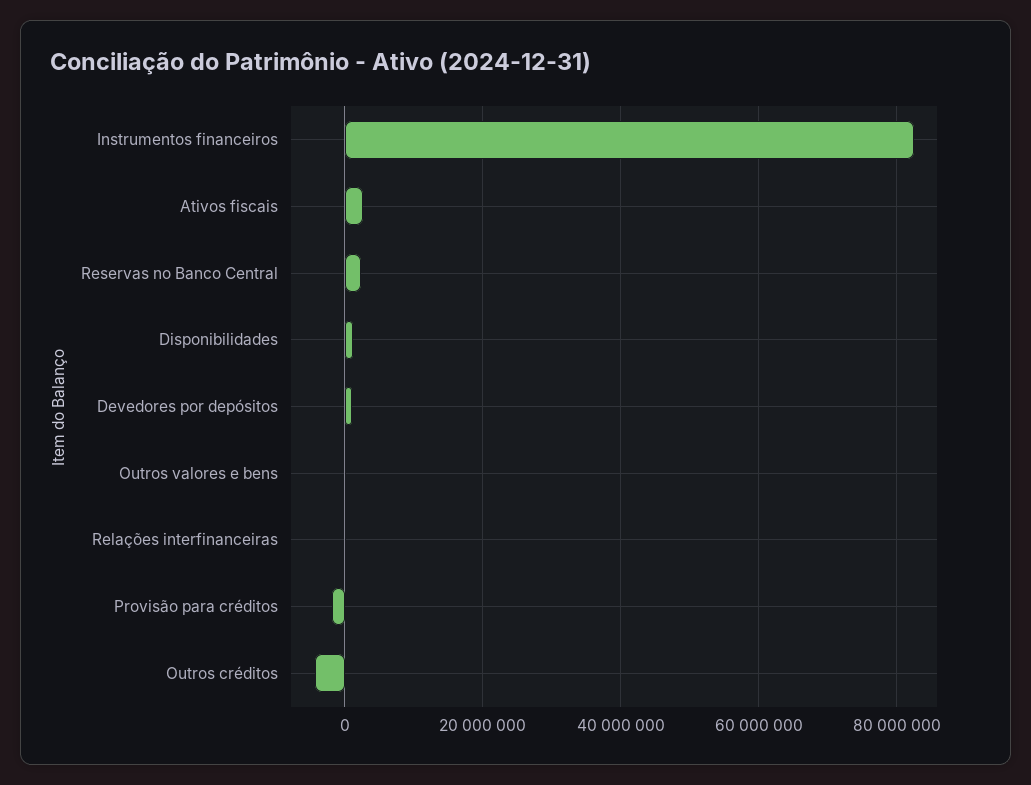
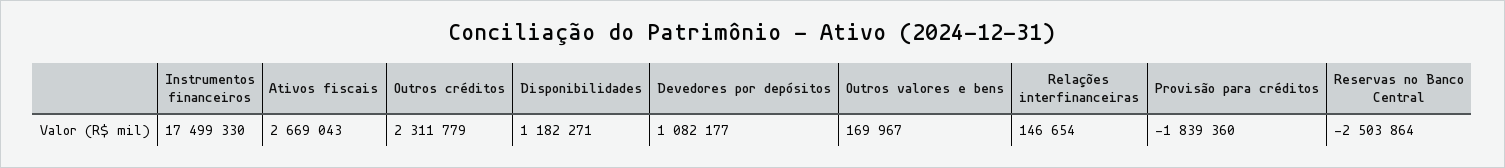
  {
-   "Instrumentos financeiros": 82000000,
+   "Instrumentos financeiros": 17499330,
    "Ativos fiscais": 2669043,
-   "Reservas no Banco Central": 2000000,
+   "Reservas no Banco Central": -2503864,
    "Disponibilidades": 1182271,
    "Devedores por depósitos": 1082177,
    "Outros valores e bens": 169967,
    "Relações interfinanceiras": 146654,
    "Provisão para créditos": -1839360,
-   "Outros créditos": -4000000
+   "Outros créditos": 2311779
  }

